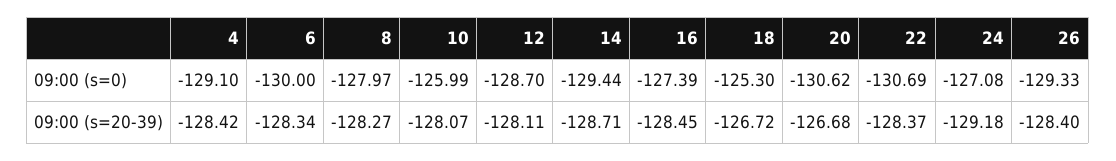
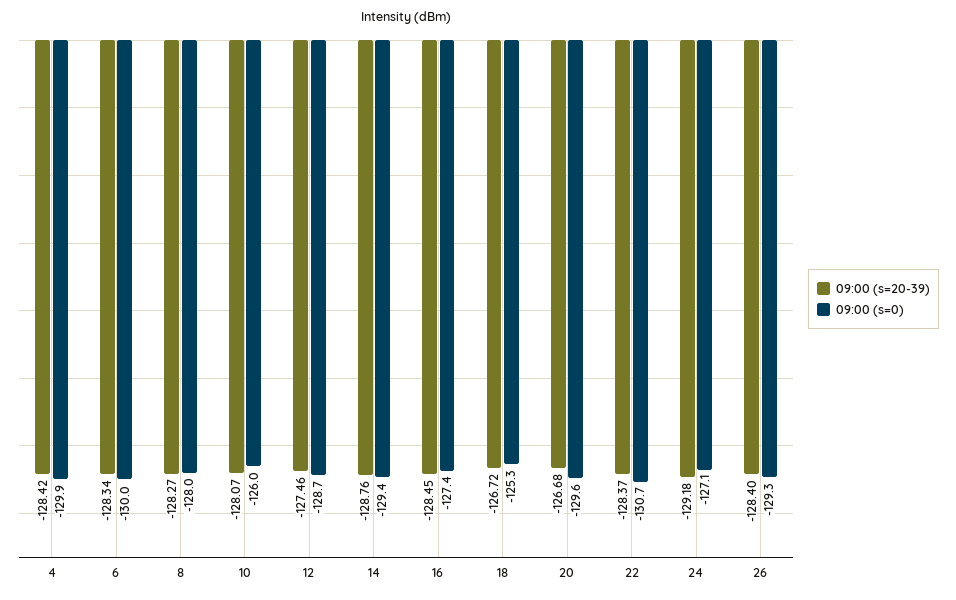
  {
    "09:00 (s=0)": {
-     "4": -129.1,
+     "4": -129.9,
      "6": -130,
      "8": -127.97,
      "10": -125.99,
      "12": -128.7,
      "14": -129.44,
      "16": -127.39,
      "18": -125.3,
-     "20": -130.62,
+     "20": -129.6,
      "22": -130.69,
      "24": -127.08,
      "26": -129.33
    },
    "09:00 (s=20-39)": {
      "4": -128.42,
      "6": -128.34,
      "8": -128.27,
      "10": -128.07,
-     "12": -128.11,
+     "12": -127.46,
-     "14": -128.71,
+     "14": -128.76,
      "16": -128.45,
      "18": -126.72,
      "20": -126.68,
      "22": -128.37,
      "24": -129.18,
      "26": -128.4
    }
  }

